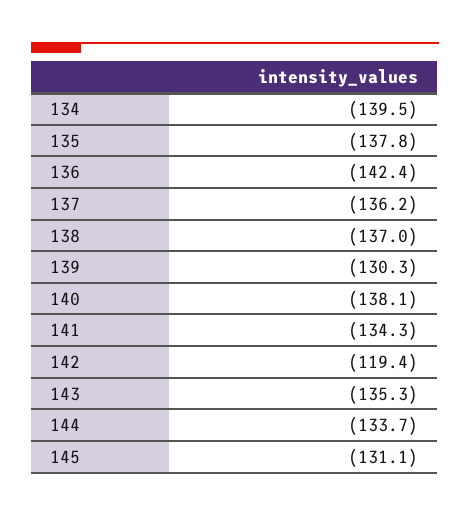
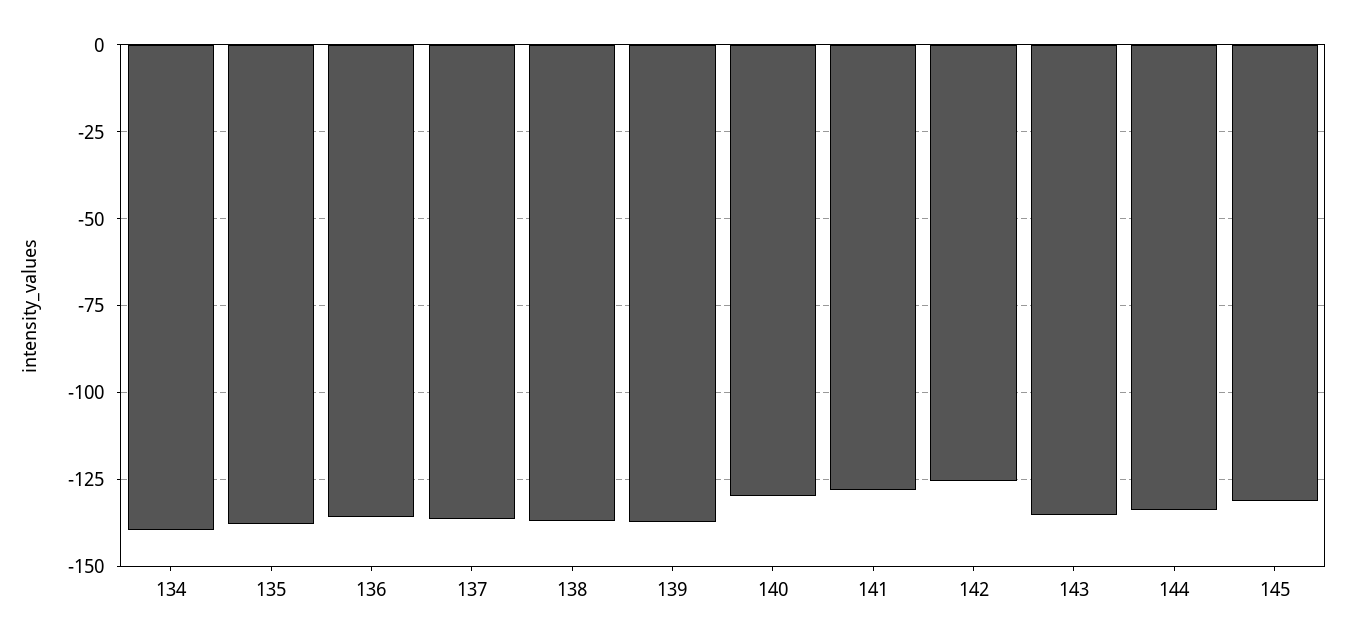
  {
    "134": -139.5,
    "135": -137.8,
-   "136": -142.4,
+   "136": -135,
    "137": -136.2,
    "138": -137,
-   "139": -130.3,
+   "139": -137.5,
-   "140": -138.1,
+   "140": -130,
-   "141": -134.3,
+   "141": -127.5,
-   "142": -119.4,
+   "142": -125,
    "143": -135.3,
    "144": -133.7,
    "145": -131.1
  }

